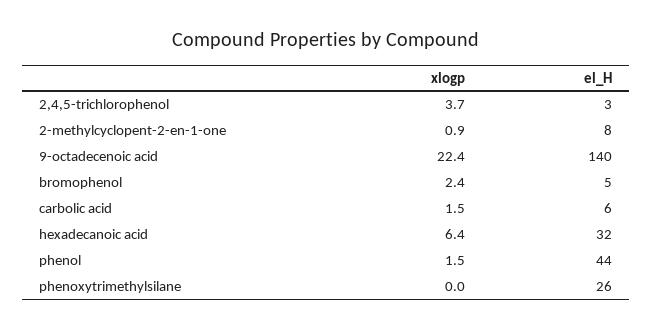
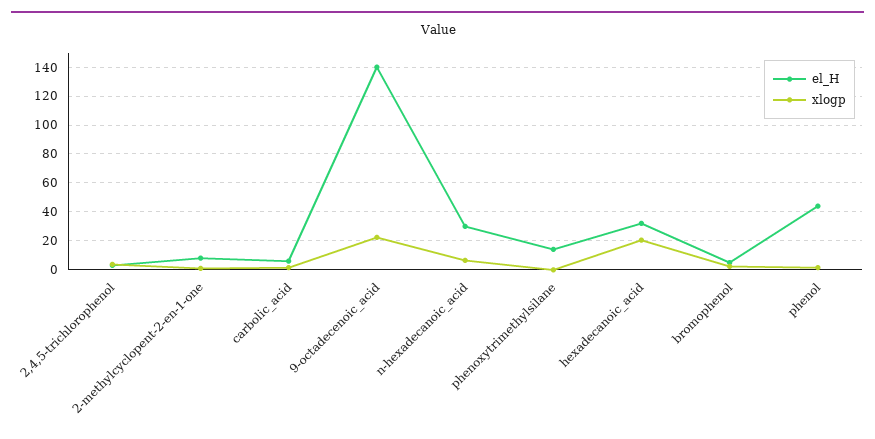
  {
    "xlogp": {
      "2,4,5-trichlorophenol": 3.7,
      "2-methylcyclopent-2-en-1-one": 0.9,
      "9-octadecenoic acid": 22.4,
      "bromophenol": 2.4,
      "carbolic acid": 1.5,
-     "hexadecanoic acid": 6.4,
+     "hexadecanoic acid": 20,
      "phenol": 1.5,
-     "phenoxytrimethylsilane": 0
+     "phenoxytrimethylsilane": 0,
+     "n-hexadecanoic_acid": 5
    },
    "el_H": {
      "2,4,5-trichlorophenol": 3,
      "2-methylcyclopent-2-en-1-one": 8,
      "9-octadecenoic acid": 140,
      "bromophenol": 5,
      "carbolic acid": 6,
      "hexadecanoic acid": 32,
      "phenol": 44,
-     "phenoxytrimethylsilane": 26
+     "phenoxytrimethylsilane": 15,
+     "n-hexadecanoic_acid": 30
    }
  }

